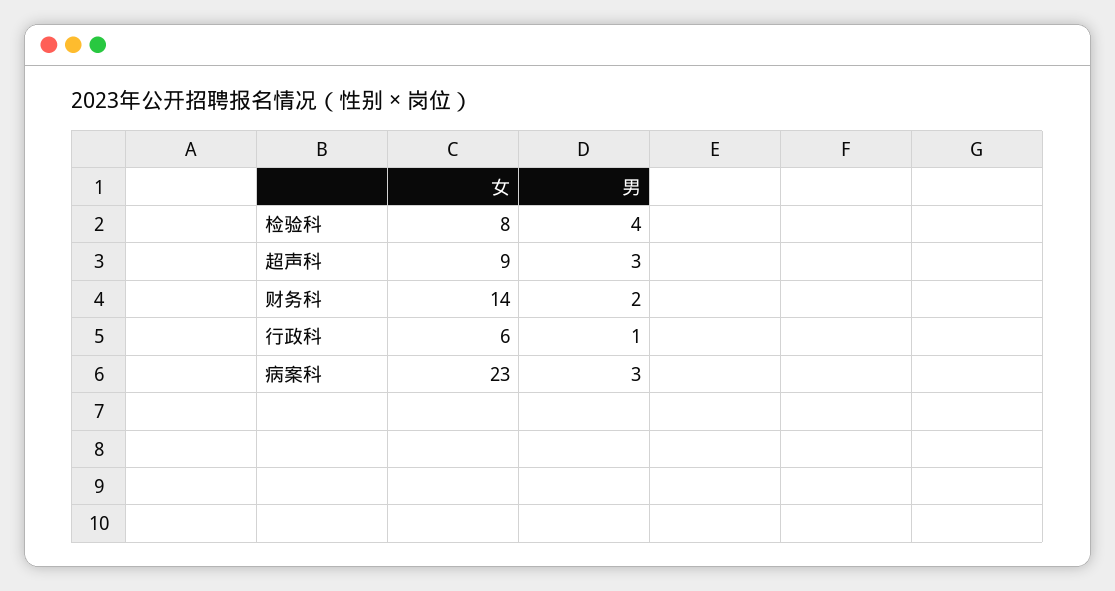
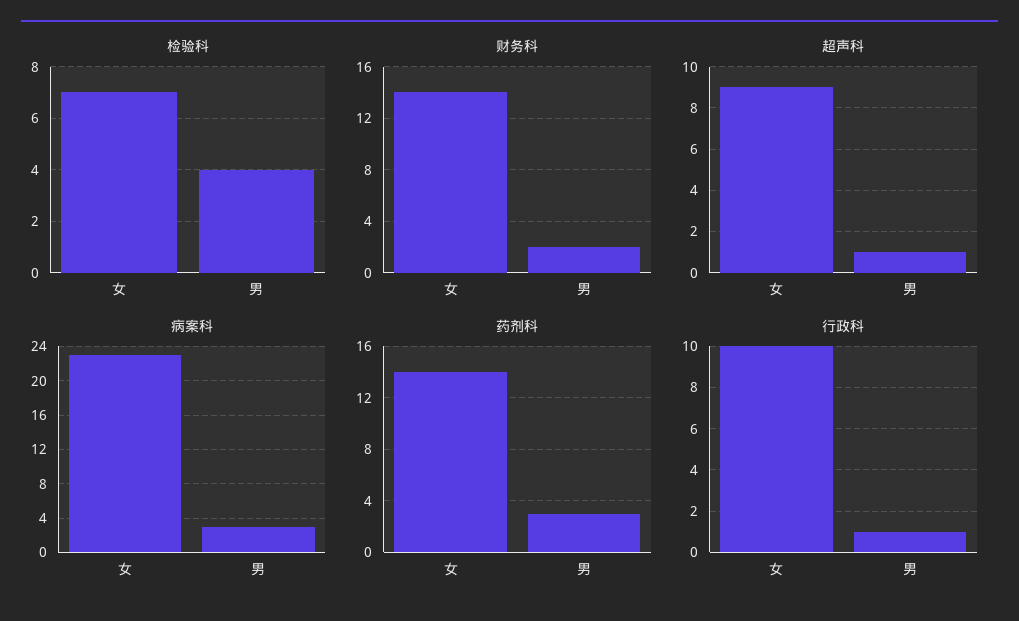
  {
    "检验科": {
-     "女": 8,
+     "女": 7,
      "男": 4
    },
    "超声科": {
      "女": 9,
-     "男": 3
+     "男": 1
    },
    "财务科": {
      "女": 14,
      "男": 2
    },
    "行政科": {
-     "女": 6,
+     "女": 10,
      "男": 1
    },
    "病案科": {
      "女": 23,
      "男": 3
-   }
+   },
+   "药剂科": {
+     "女": 14,
+     "男": 3
+   }
  }

